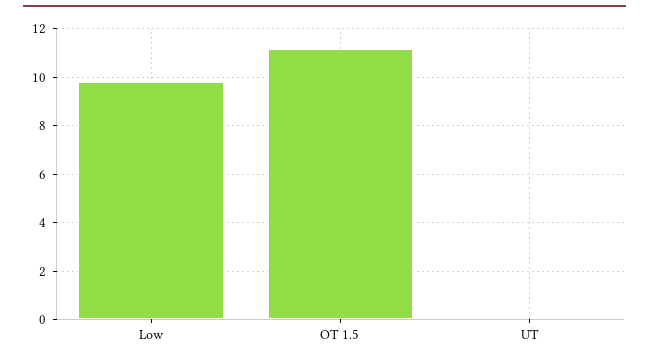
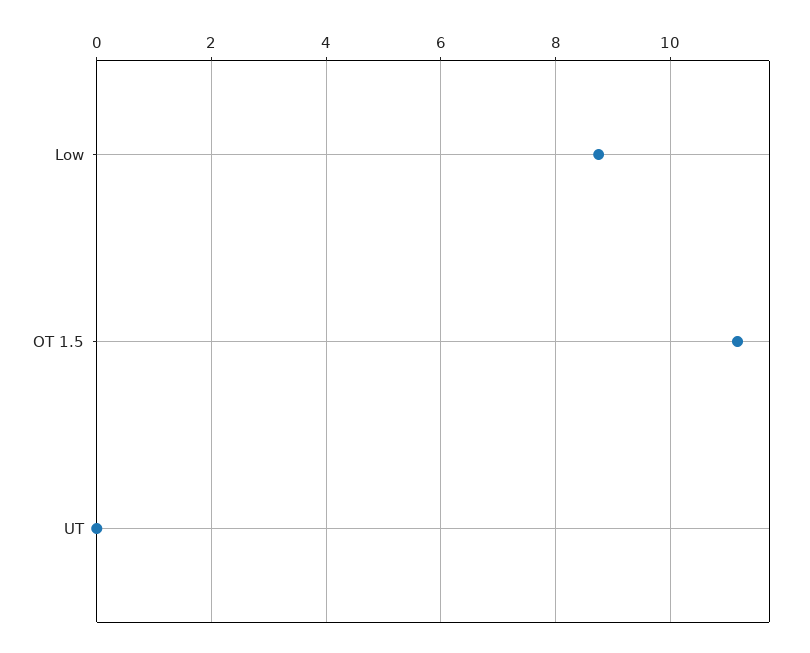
  {
-   "Low": 9.75,
+   "Low": 8.8,
    "OT 1.5": 11.2,
    "UT": 0
  }

